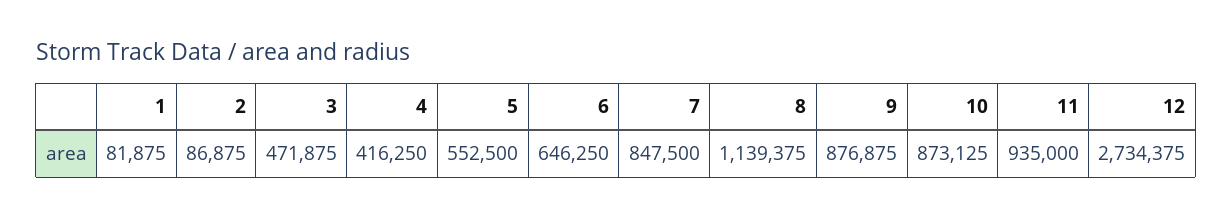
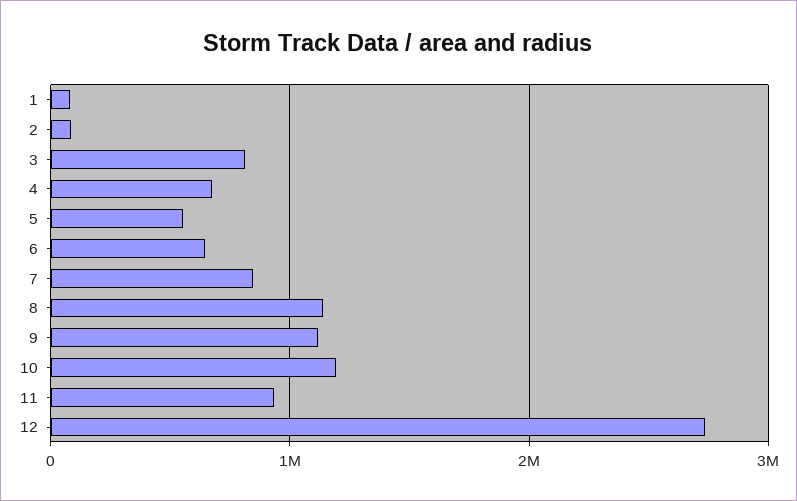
  {
    "1": 81875,
    "2": 86875,
-   "3": 471875,
+   "3": 800000,
-   "4": 416250,
+   "4": 700000,
    "5": 552500,
    "6": 646250,
    "7": 847500,
    "8": 1139375,
-   "9": 876875,
+   "9": 1100000,
-   "10": 873125,
+   "10": 1200000,
    "11": 935000,
    "12": 2734375
  }

